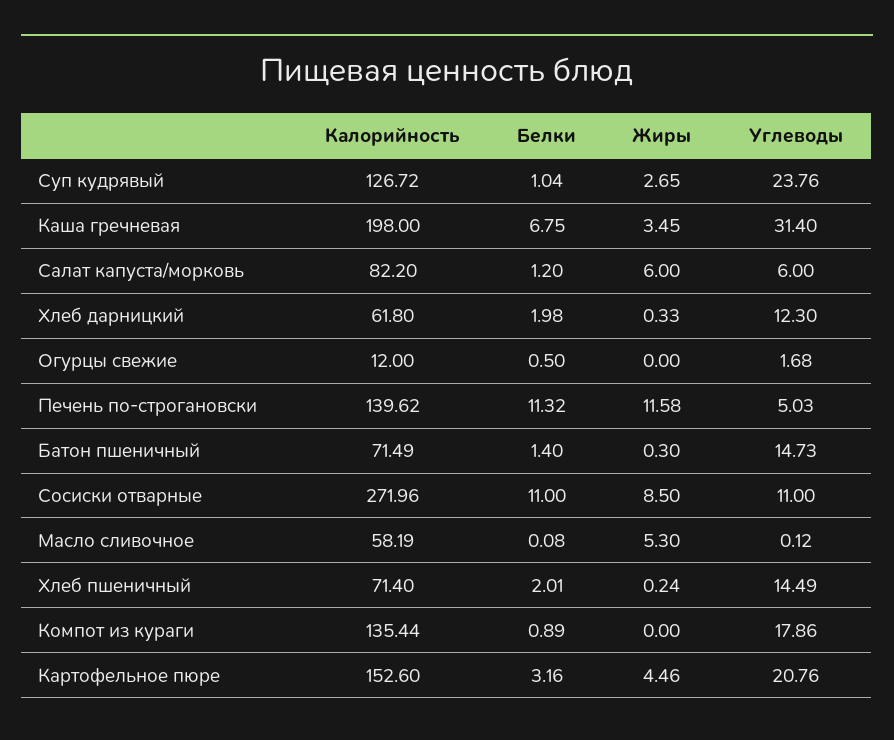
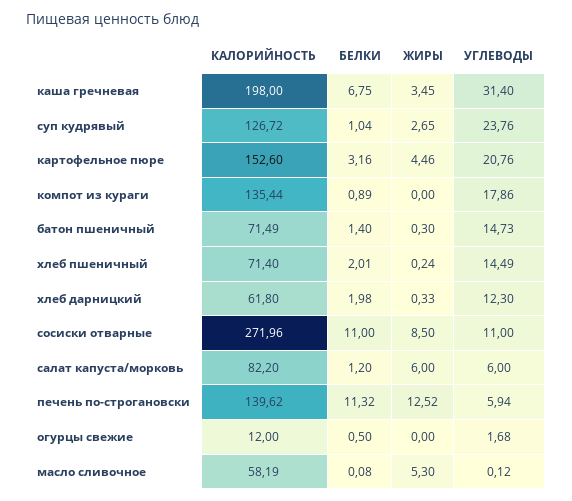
  {
    "Калорийность": {
      "Суп кудрявый": 126.72,
      "Каша гречневая": 198,
      "Салат капуста/морковь": 82.2,
      "Хлеб дарницкий": 61.8,
      "Огурцы свежие": 12,
      "Печень по-строгановски": 139.62,
      "Батон пшеничный": 71.49,
      "Сосиски отварные": 271.96,
      "Масло сливочное": 58.19,
      "Хлеб пшеничный": 71.4,
      "Компот из кураги": 135.44,
      "Картофельное пюре": 152.6
    },
    "Белки": {
      "Суп кудрявый": 1.04,
      "Каша гречневая": 6.75,
      "Салат капуста/морковь": 1.2,
      "Хлеб дарницкий": 1.98,
      "Огурцы свежие": 0.5,
      "Печень по-строгановски": 11.32,
      "Батон пшеничный": 1.4,
      "Сосиски отварные": 11,
      "Масло сливочное": 0.08,
      "Хлеб пшеничный": 2.01,
      "Компот из кураги": 0.89,
      "Картофельное пюре": 3.16
    },
    "Жиры": {
      "Суп кудрявый": 2.65,
      "Каша гречневая": 3.45,
      "Салат капуста/морковь": 6,
      "Хлеб дарницкий": 0.33,
      "Огурцы свежие": 0,
-     "Печень по-строгановски": 11.58,
+     "Печень по-строгановски": 12.52,
      "Батон пшеничный": 0.3,
      "Сосиски отварные": 8.5,
      "Масло сливочное": 5.3,
      "Хлеб пшеничный": 0.24,
      "Компот из кураги": 0,
      "Картофельное пюре": 4.46
    },
    "Углеводы": {
      "Суп кудрявый": 23.76,
      "Каша гречневая": 31.4,
      "Салат капуста/морковь": 6,
      "Хлеб дарницкий": 12.3,
      "Огурцы свежие": 1.68,
-     "Печень по-строгановски": 5.03,
+     "Печень по-строгановски": 5.94,
      "Батон пшеничный": 14.73,
      "Сосиски отварные": 11,
      "Масло сливочное": 0.12,
      "Хлеб пшеничный": 14.49,
      "Компот из кураги": 17.86,
      "Картофельное пюре": 20.76
    }
  }

